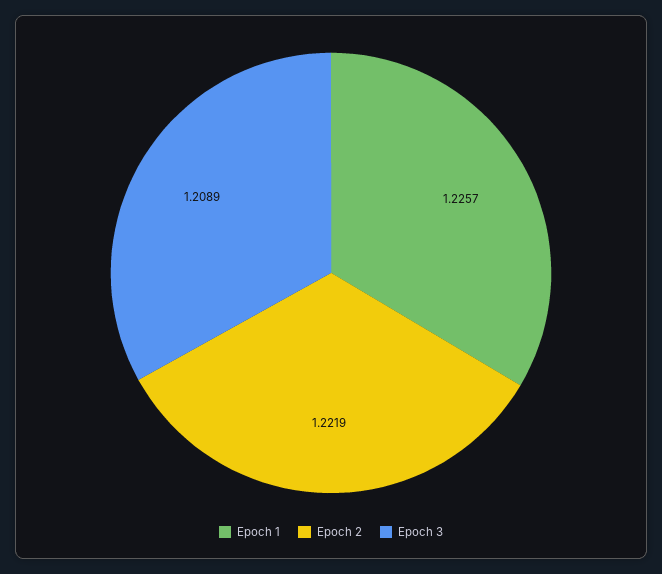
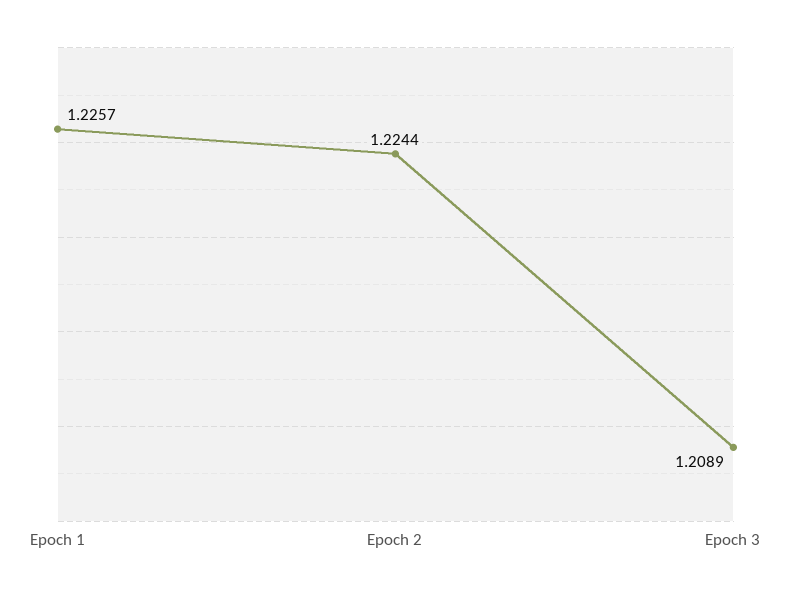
  {
    "Epoch 1": 1.2257,
-   "Epoch 2": 1.2219,
+   "Epoch 2": 1.2244,
    "Epoch 3": 1.2089
  }

